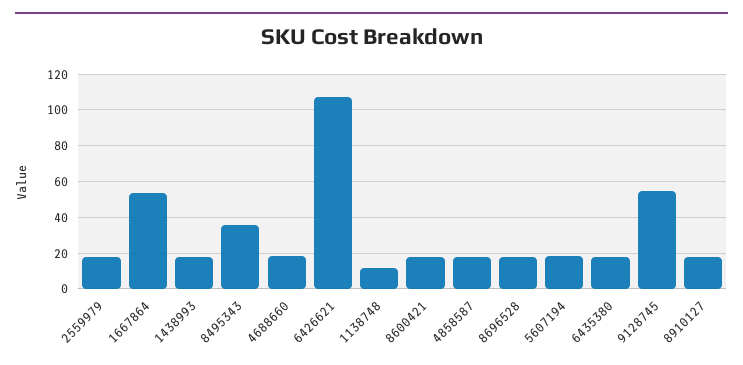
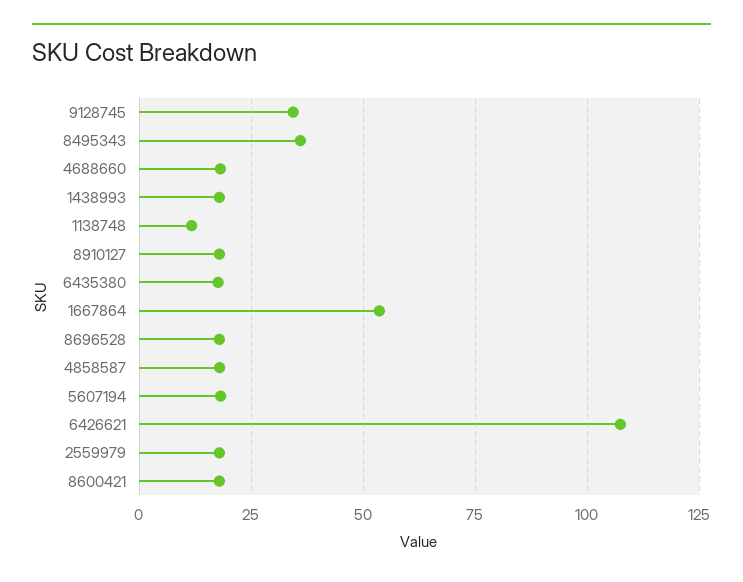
  {
    "2559979": 17.5,
    "1667864": 52.5,
    "1438993": 17.5,
    "8495343": 35,
    "4688660": 17.5,
    "6426621": 107.5,
    "1138748": 12.5,
    "8600421": 17.5,
    "4858587": 17.5,
    "8696528": 17.5,
    "5607194": 17.5,
    "6435380": 17.5,
-   "9128745": 55,
+   "9128745": 35,
    "8910127": 17.5
  }

